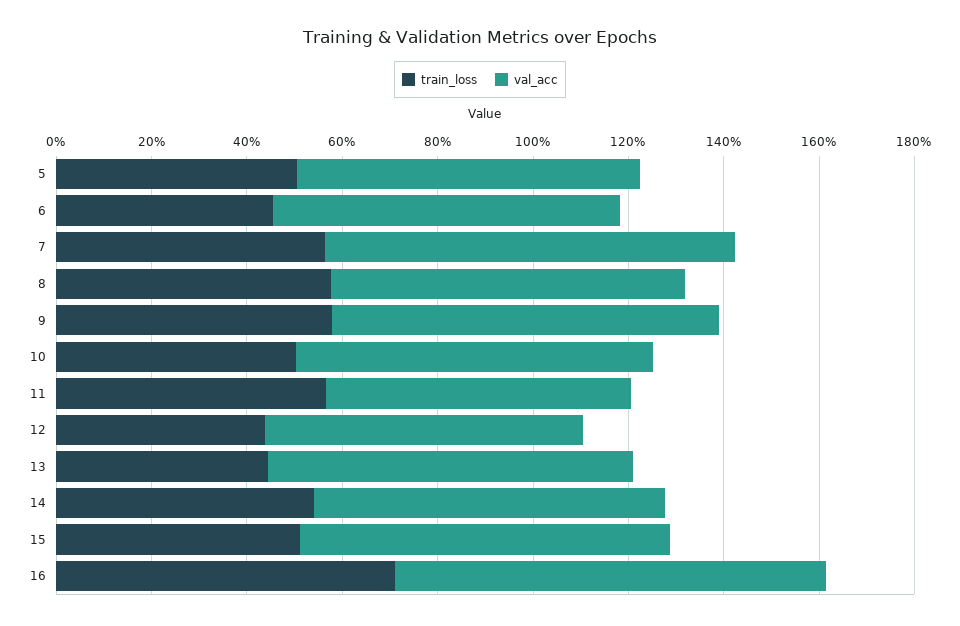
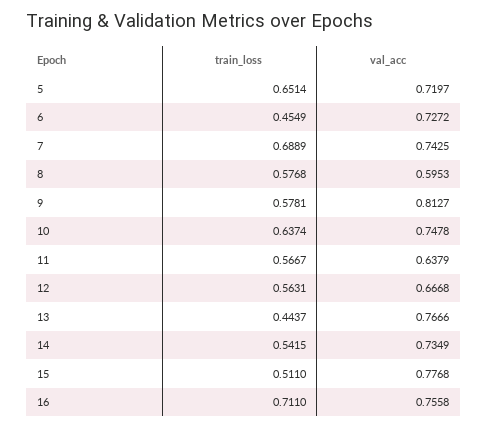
  {
    "train_loss": {
-     "5": 0.5,
+     "5": 0.6514,
      "6": 0.4549,
-     "7": 0.55,
+     "7": 0.6889,
      "8": 0.5768,
      "9": 0.5781,
-     "10": 0.5,
+     "10": 0.6374,
      "11": 0.5667,
-     "12": 0.45,
+     "12": 0.5631,
      "13": 0.4437,
      "14": 0.5415,
      "15": 0.511,
      "16": 0.711
    },
    "val_acc": {
      "5": 0.7197,
      "6": 0.7272,
-     "7": 0.85,
+     "7": 0.7425,
-     "8": 0.75,
+     "8": 0.5953,
      "9": 0.8127,
      "10": 0.7478,
      "11": 0.6379,
      "12": 0.6668,
      "13": 0.7666,
      "14": 0.7349,
      "15": 0.7768,
-     "16": 0.9
+     "16": 0.7558
    }
  }

